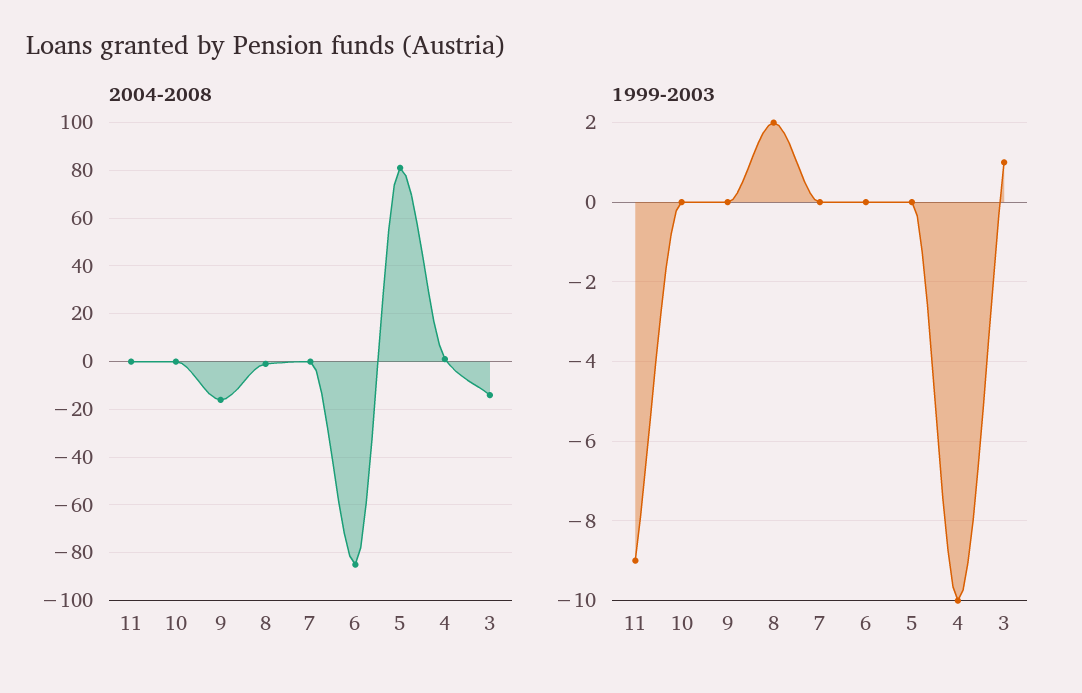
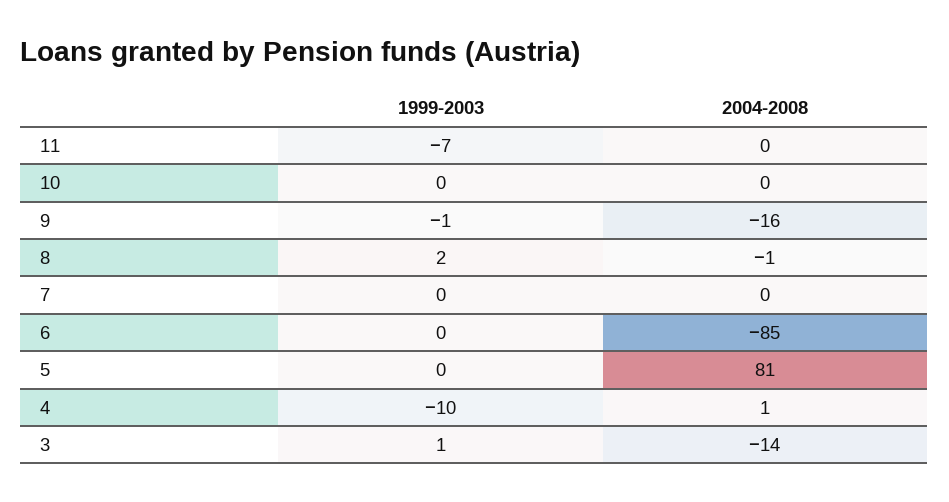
  {
    "2004-2008": {
      "11": 0,
      "10": 0,
      "9": -16,
      "8": -1,
      "7": 0,
      "6": -85,
      "5": 81,
      "4": 1,
      "3": -14
    },
    "1999-2003": {
-     "11": -9,
+     "11": -7,
      "10": 0,
-     "9": 0,
+     "9": -1,
      "8": 2,
      "7": 0,
      "6": 0,
      "5": 0,
      "4": -10,
      "3": 1
    }
  }

